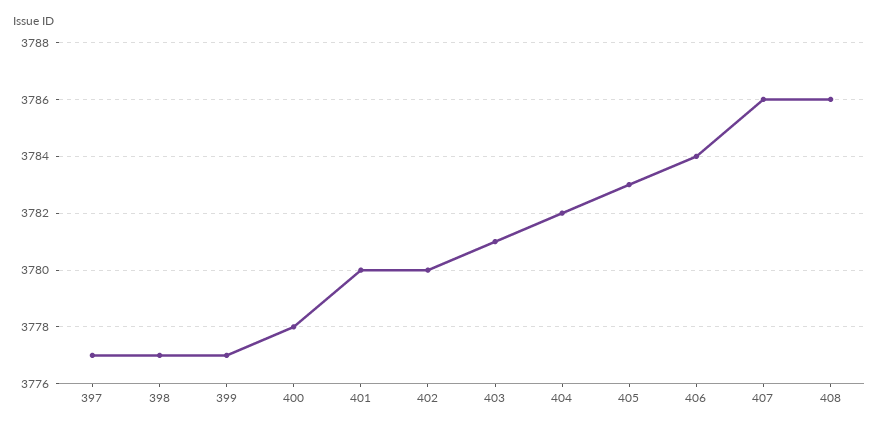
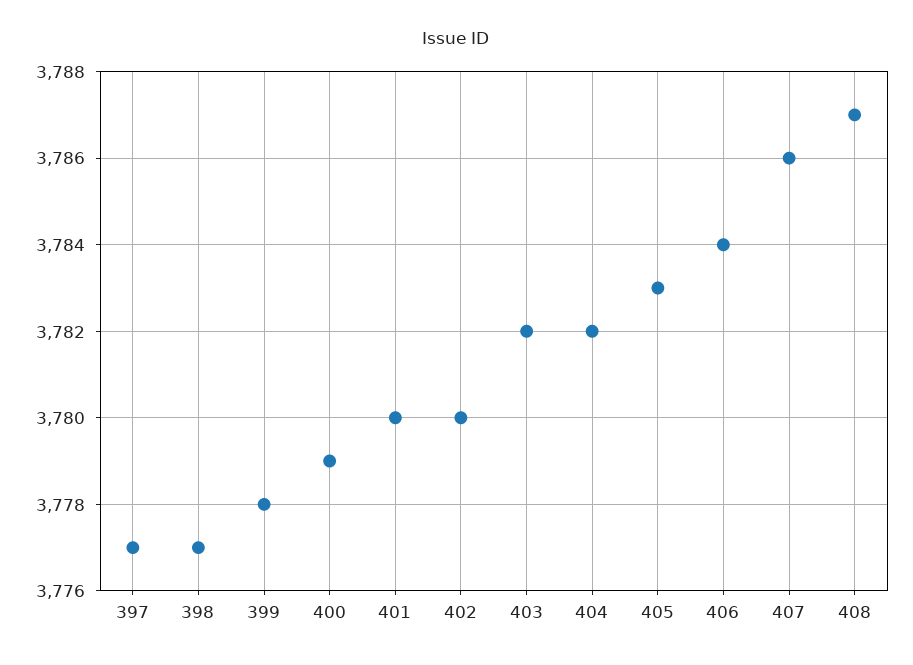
  {
    "397": 3777,
    "398": 3777,
-   "399": 3777,
+   "399": 3778,
-   "400": 3778,
+   "400": 3779,
    "401": 3780,
    "402": 3780,
-   "403": 3781,
+   "403": 3782,
    "404": 3782,
    "405": 3783,
    "406": 3784,
    "407": 3786,
-   "408": 3786
+   "408": 3787
  }

